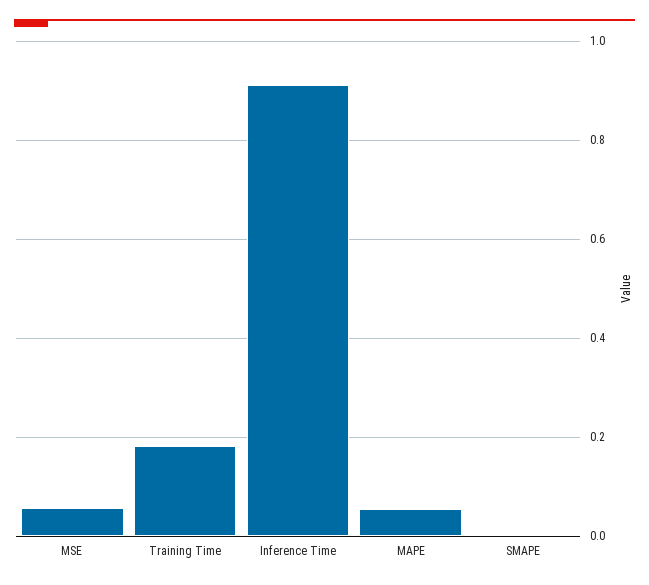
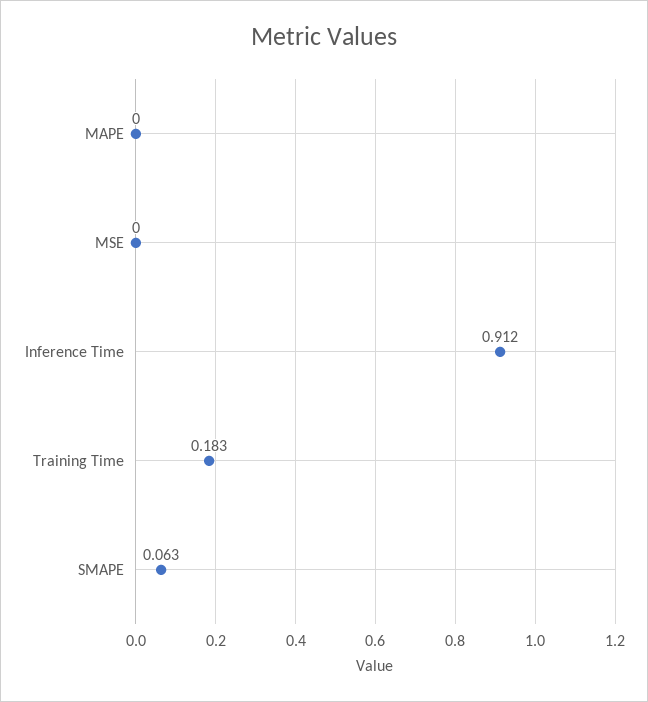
  {
-   "MSE": 0.06,
+   "MSE": 0,
    "Training Time": 0.183,
    "Inference Time": 0.912,
-   "MAPE": 0.06,
+   "MAPE": 0,
-   "SMAPE": 0
+   "SMAPE": 0.063
  }

